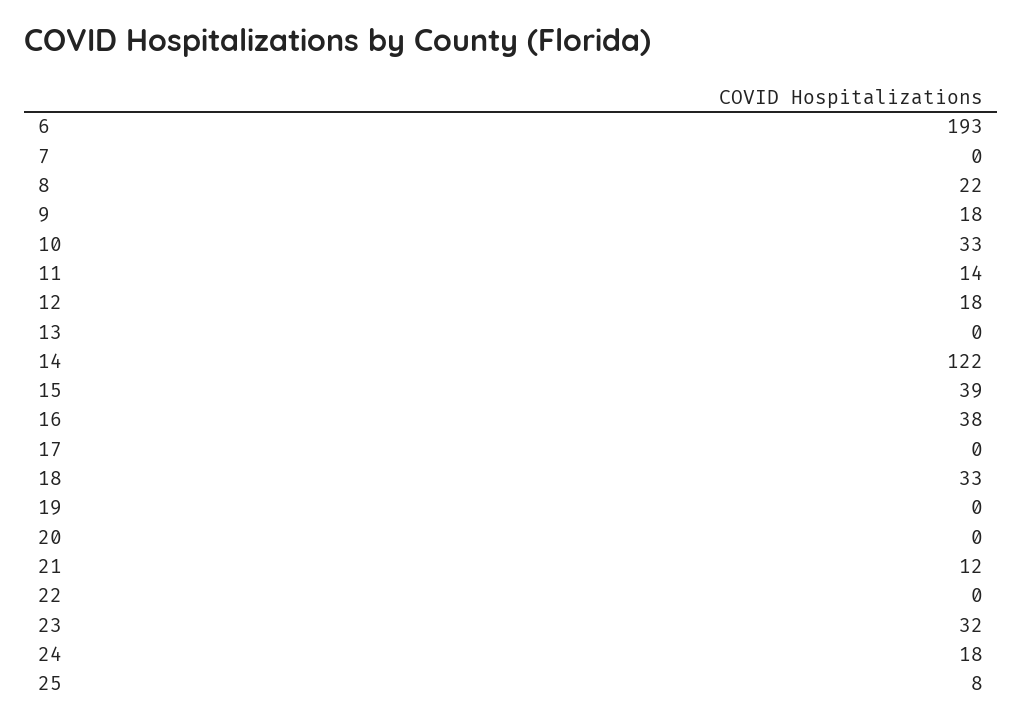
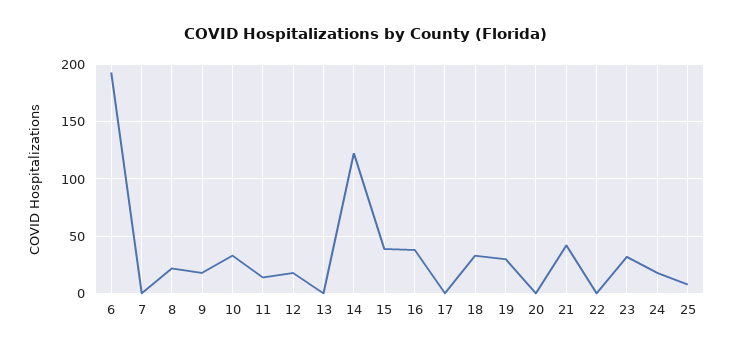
  {
    "6": 193,
    "7": 0,
    "8": 22,
    "9": 18,
    "10": 33,
    "11": 14,
    "12": 18,
    "13": 0,
    "14": 122,
    "15": 39,
    "16": 38,
    "17": 0,
    "18": 33,
-   "19": 0,
+   "19": 30,
    "20": 0,
-   "21": 12,
+   "21": 40,
    "22": 0,
    "23": 32,
    "24": 18,
    "25": 8
  }

